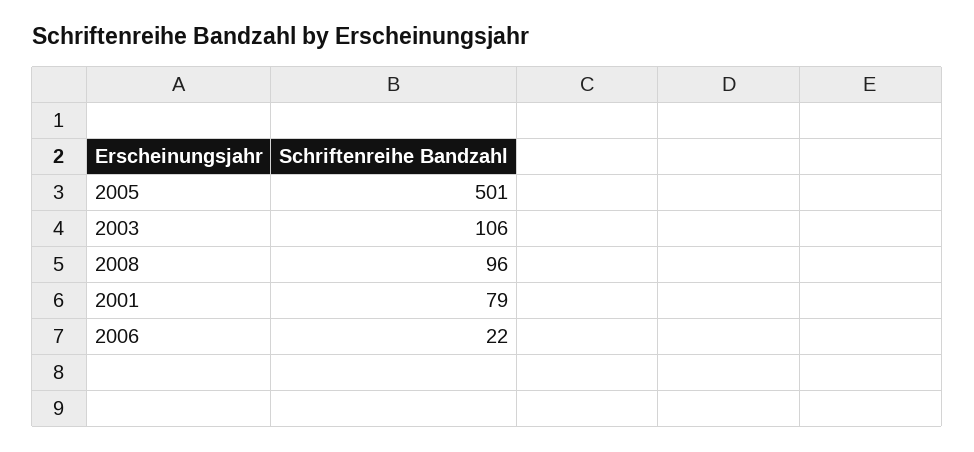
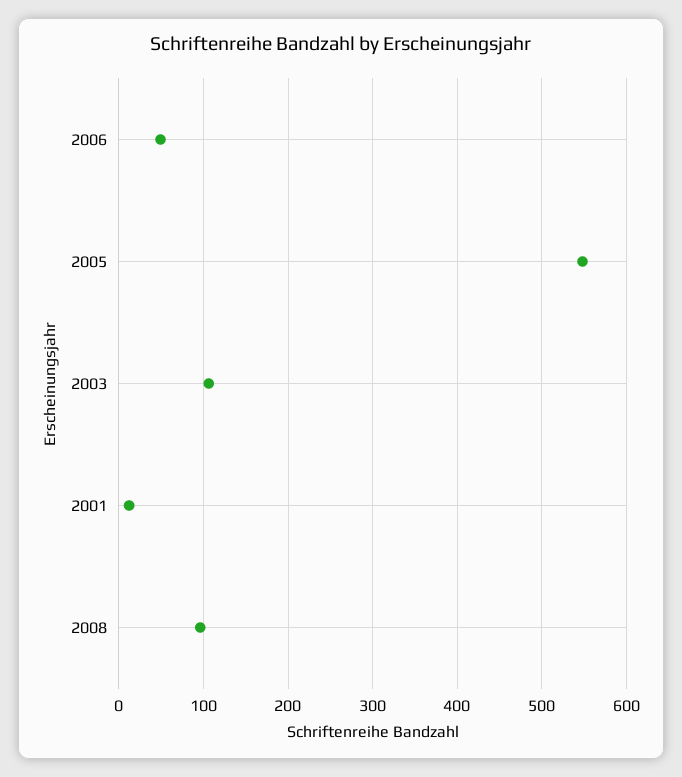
  {
-   "2005": 501,
+   "2005": 550,
    "2003": 106,
    "2008": 96,
-   "2001": 79,
+   "2001": 10,
-   "2006": 22
+   "2006": 50
  }

